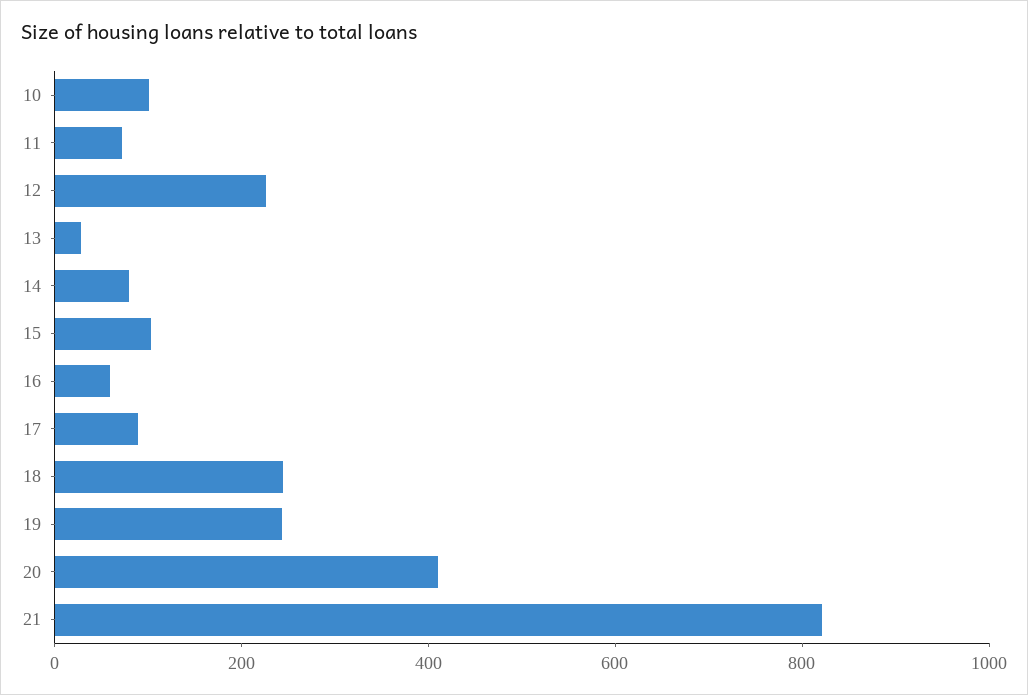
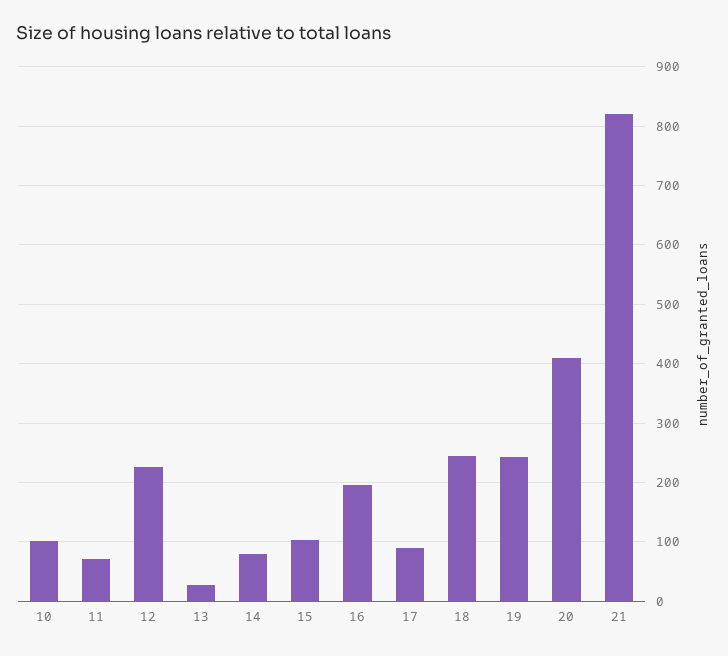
  {
    "10": 100,
    "11": 80,
    "12": 220,
    "13": 20,
    "14": 80,
    "15": 100,
-   "16": 50,
+   "16": 200,
    "17": 80,
    "18": 240,
    "19": 240,
    "20": 420,
    "21": 820
  }

